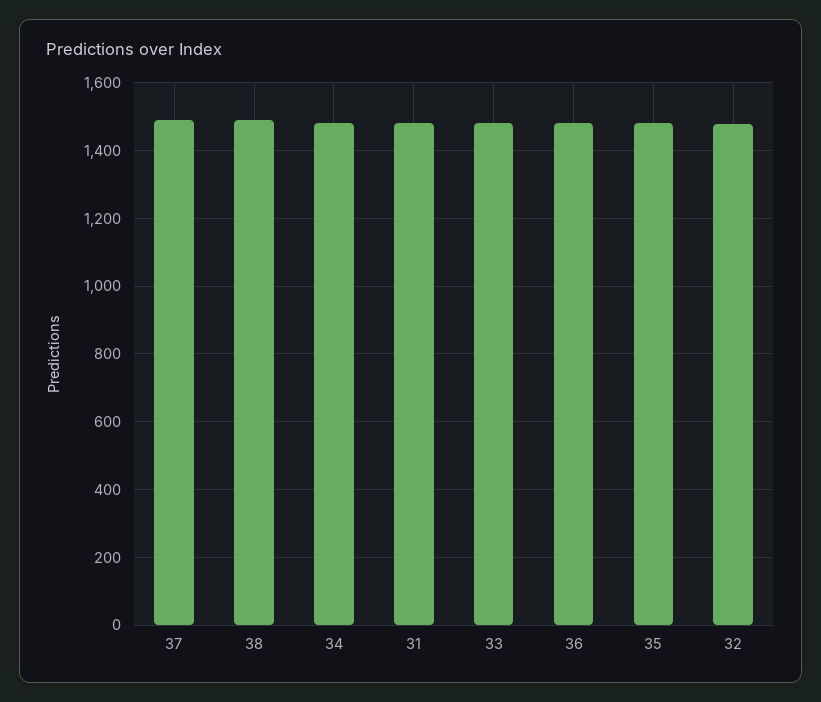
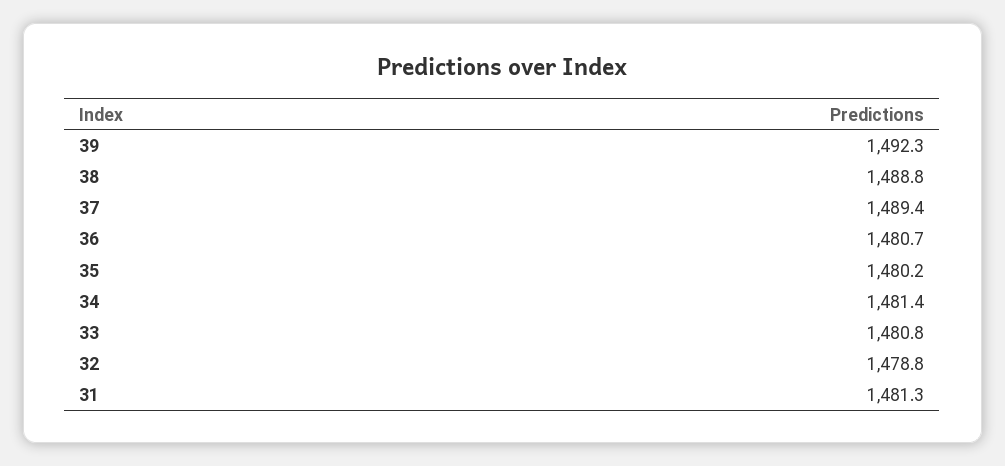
  {
    "37": 1489.4,
    "38": 1488.8,
    "34": 1481.4,
    "31": 1481.3,
    "33": 1480.8,
    "36": 1480.7,
    "35": 1480.2,
-   "32": 1478.8
+   "32": 1478.8,
+   "39": 1492.3
  }

